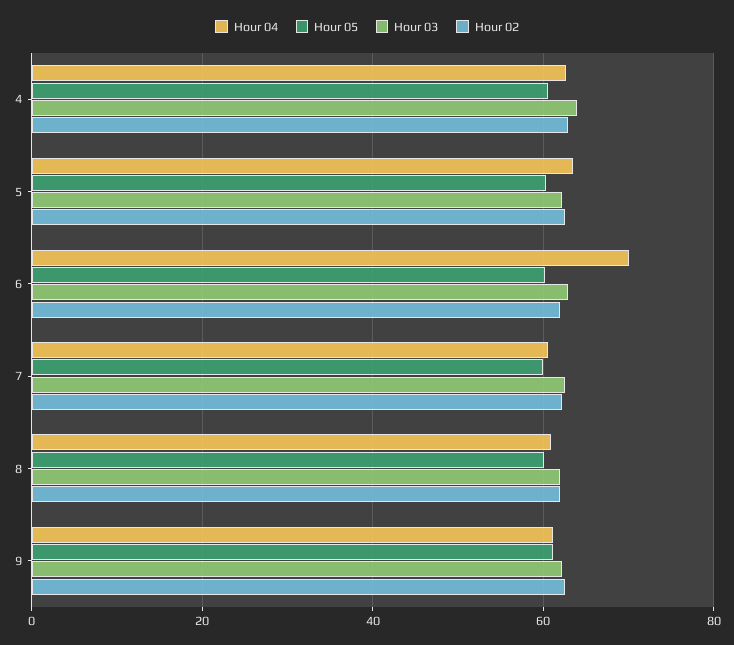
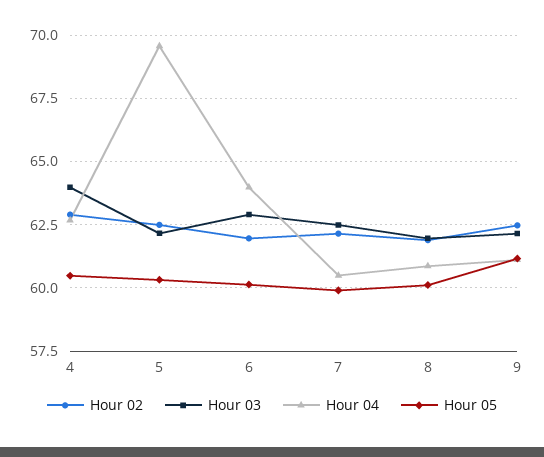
  {
    "Hour 04": {
      "4": 62.75,
-     "5": 64,
+     "5": 69.5,
-     "6": 70,
+     "6": 64,
      "7": 60.5,
      "8": 60.75,
      "9": 61
    },
    "Hour 05": {
      "4": 60.5,
      "5": 60.25,
      "6": 60.25,
      "7": 60,
      "8": 60,
      "9": 61.25
    },
    "Hour 03": {
      "4": 64,
      "5": 62.25,
      "6": 63,
      "7": 62.5,
      "8": 62,
      "9": 62.25
    },
    "Hour 02": {
      "4": 63,
      "5": 62.5,
      "6": 62,
      "7": 62.25,
      "8": 62,
      "9": 62.5
    }
  }

